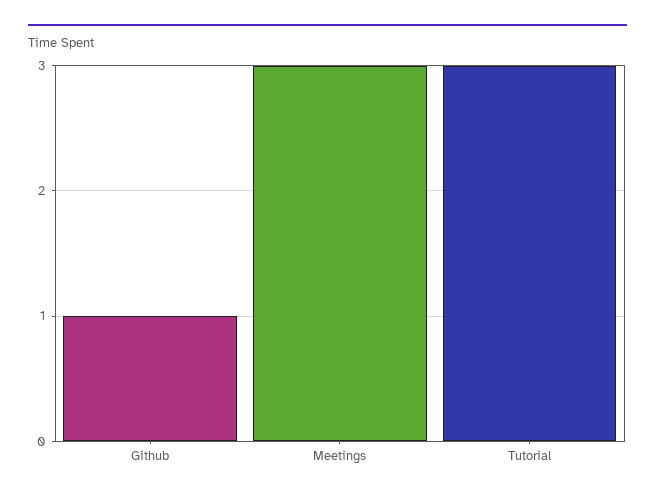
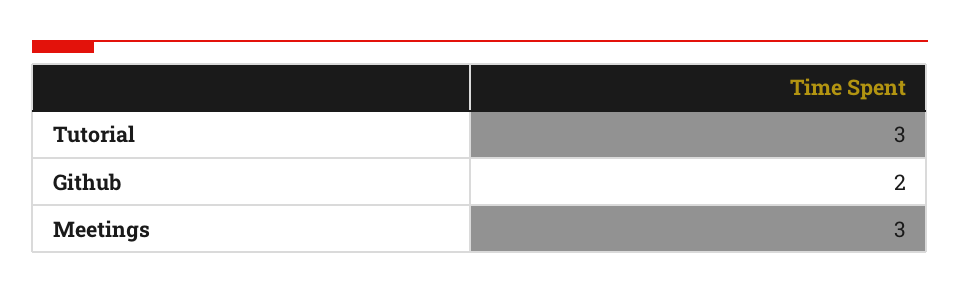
  {
-   "Github": 1,
+   "Github": 2,
    "Meetings": 3,
    "Tutorial": 3
  }

